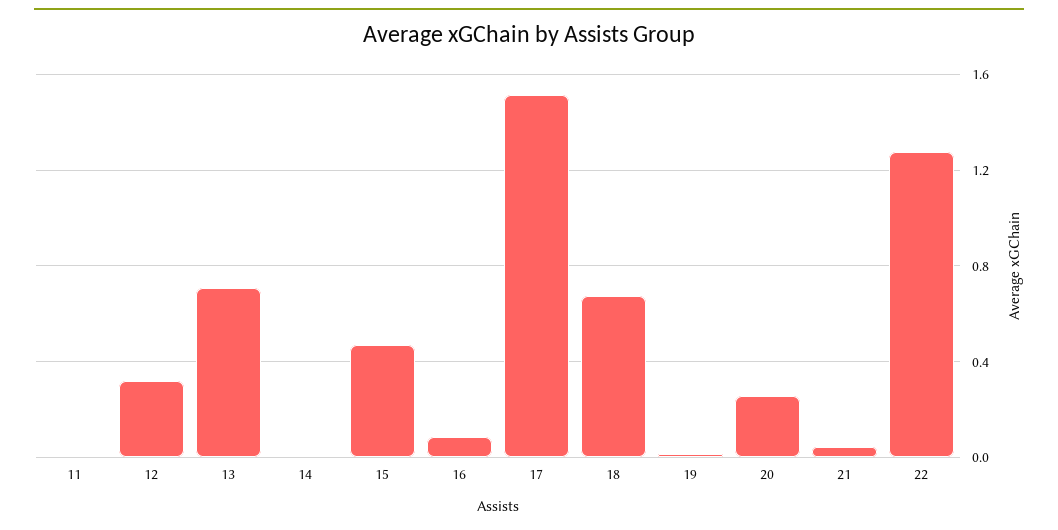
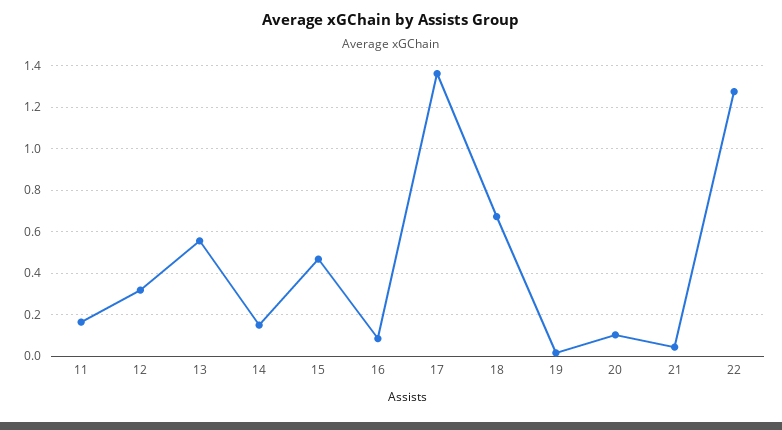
  {
-   "11": 0,
+   "11": 0.15,
    "12": 0.3,
-   "13": 0.7,
+   "13": 0.55,
-   "14": 0,
+   "14": 0.15,
    "15": 0.45,
    "16": 0.1,
-   "17": 1.5,
+   "17": 1.35,
    "18": 0.65,
    "19": 0,
-   "20": 0.25,
+   "20": 0.1,
    "21": 0.05,
    "22": 1.3
  }

